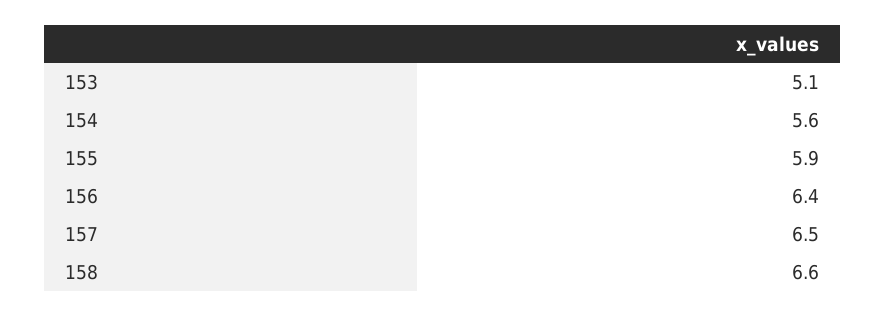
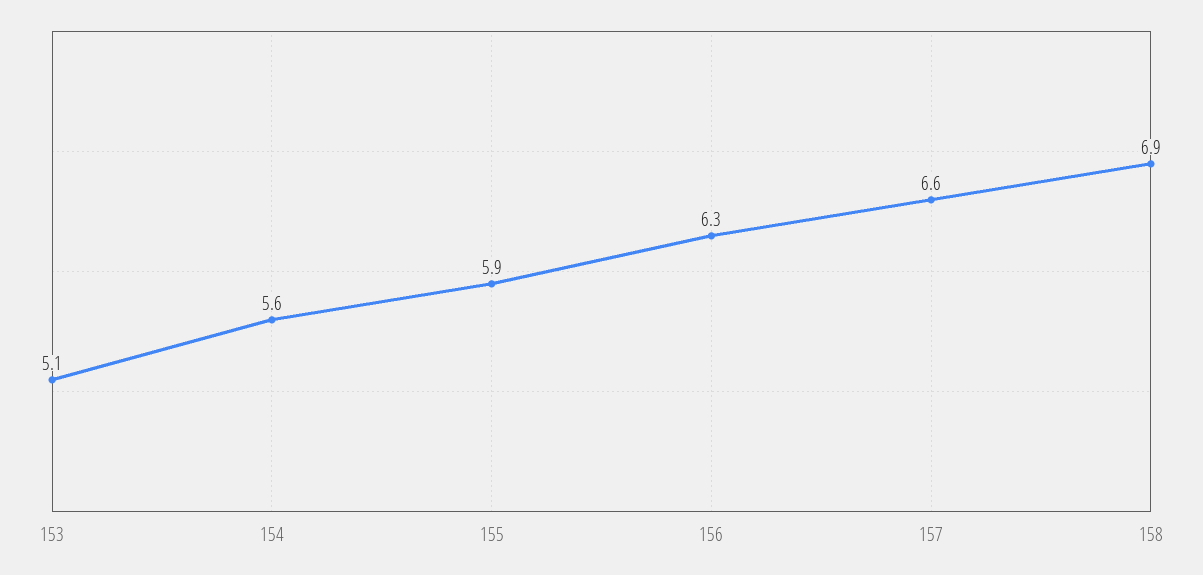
  {
    "153": 5.1,
    "154": 5.6,
    "155": 5.9,
-   "156": 6.4,
+   "156": 6.3,
-   "157": 6.5,
+   "157": 6.6,
-   "158": 6.6
+   "158": 6.9
  }

